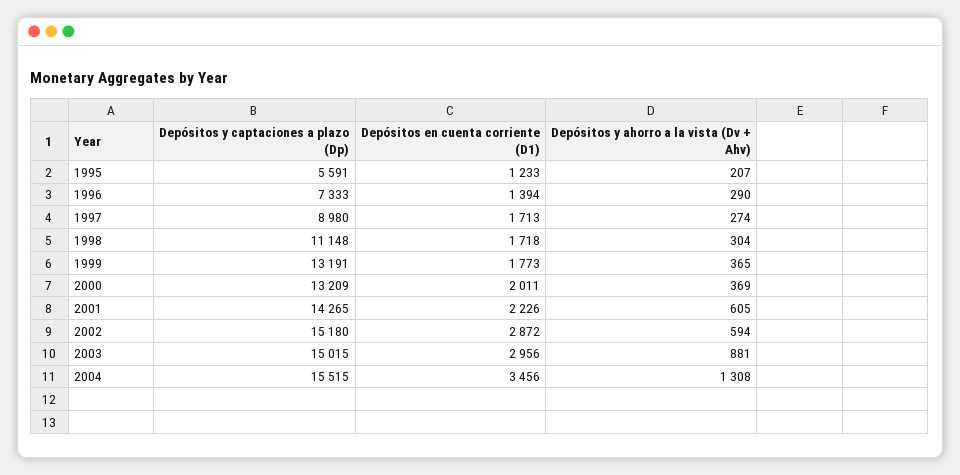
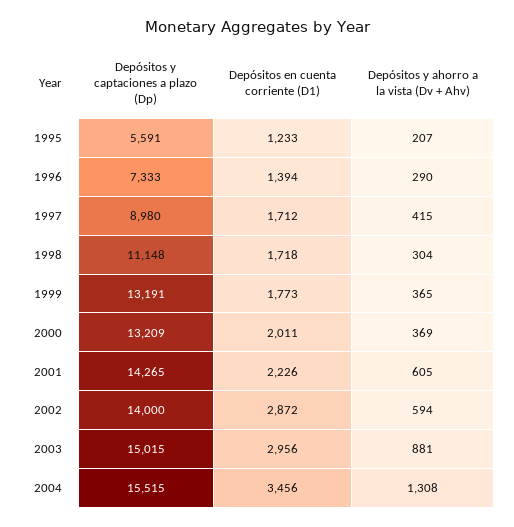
  {
    "Depósitos y captaciones a plazo (Dp)": {
      "1995": 5591,
      "1996": 7333,
      "1997": 8980,
      "1998": 11148,
      "1999": 13191,
      "2000": 13209,
      "2001": 14265,
-     "2002": 15180,
+     "2002": 14000,
      "2003": 15015,
      "2004": 15515
    },
    "Depósitos en cuenta corriente (D1)": {
      "1995": 1233,
      "1996": 1394,
-     "1997": 1713,
+     "1997": 1712,
      "1998": 1718,
      "1999": 1773,
      "2000": 2011,
      "2001": 2226,
      "2002": 2872,
      "2003": 2956,
      "2004": 3456
    },
    "Depósitos y ahorro a la vista (Dv + Ahv)": {
      "1995": 207,
      "1996": 290,
-     "1997": 274,
+     "1997": 415,
      "1998": 304,
      "1999": 365,
      "2000": 369,
      "2001": 605,
      "2002": 594,
      "2003": 881,
      "2004": 1308
    }
  }

